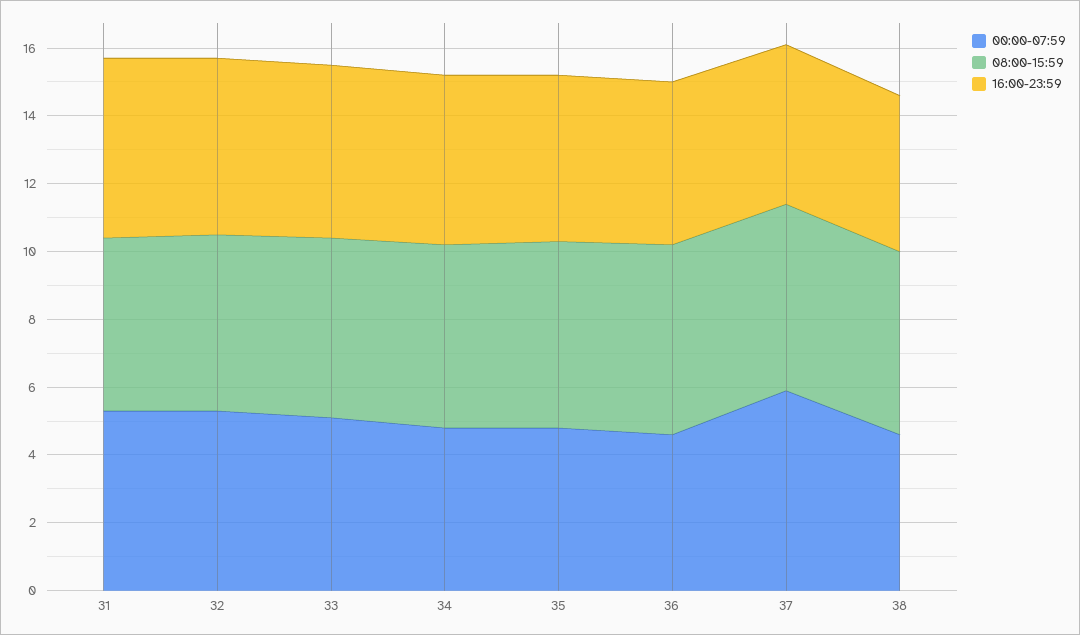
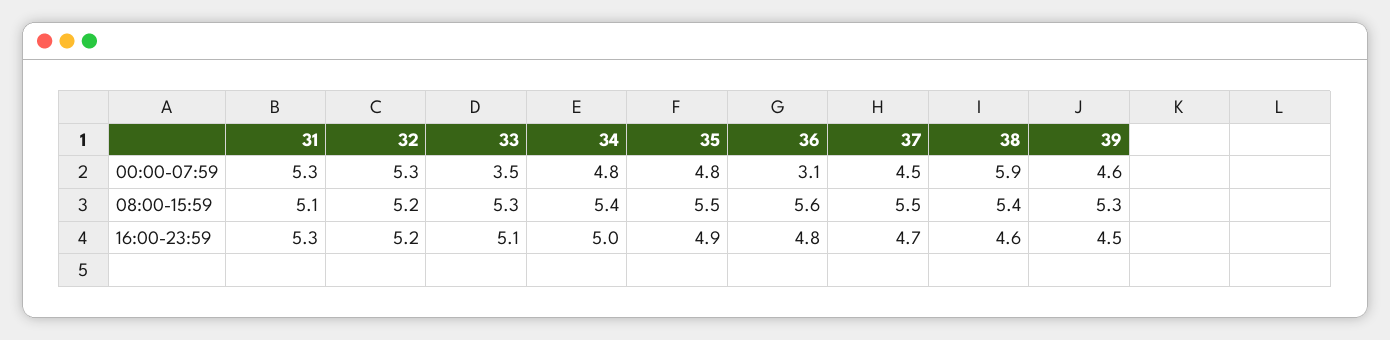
  {
    "00:00-07:59": {
      "31": 5.3,
      "32": 5.3,
-     "33": 5,
+     "33": 3.5,
      "34": 4.8,
      "35": 4.8,
-     "36": 4.5,
+     "36": 3.1,
-     "37": 6,
+     "37": 4.5,
-     "38": 4.5
+     "38": 5.9,
+     "39": 4.6
    },
    "08:00-15:59": {
      "31": 5.1,
      "32": 5.2,
      "33": 5.3,
      "34": 5.4,
      "35": 5.5,
      "36": 5.6,
      "37": 5.5,
-     "38": 5.4
+     "38": 5.4,
+     "39": 5.3
    },
    "16:00-23:59": {
      "31": 5.3,
      "32": 5.2,
      "33": 5.1,
      "34": 5,
      "35": 4.9,
      "36": 4.8,
      "37": 4.7,
-     "38": 4.6
+     "38": 4.6,
+     "39": 4.5
    }
  }

